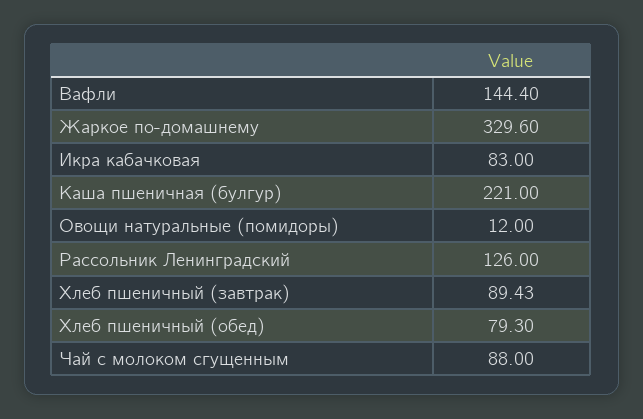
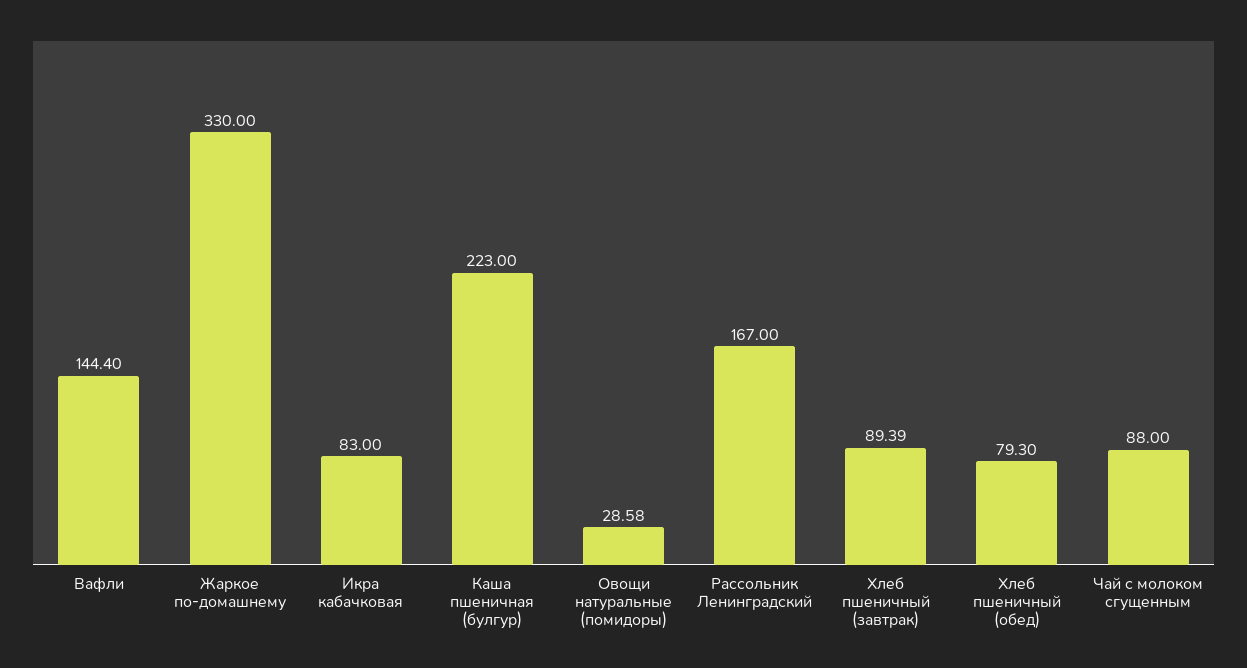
  {
    "Вафли": 144.4,
-   "Жаркое по-домашнему": 329.6,
+   "Жаркое по-домашнему": 330,
    "Икра кабачковая": 83,
-   "Каша пшеничная (булгур)": 221,
+   "Каша пшеничная (булгур)": 223,
-   "Овощи натуральные (помидоры)": 12,
+   "Овощи натуральные (помидоры)": 28.58,
-   "Рассольник Ленинградский": 126,
+   "Рассольник Ленинградский": 167,
-   "Хлеб пшеничный (завтрак)": 89.43,
+   "Хлеб пшеничный (завтрак)": 89.39,
    "Хлеб пшеничный (обед)": 79.3,
    "Чай с молоком сгущенным": 88
  }

